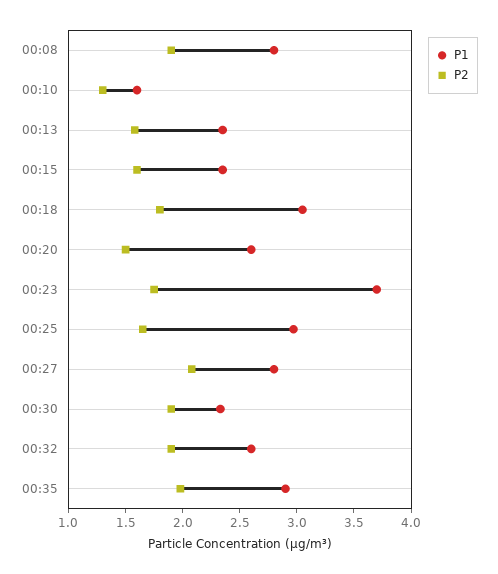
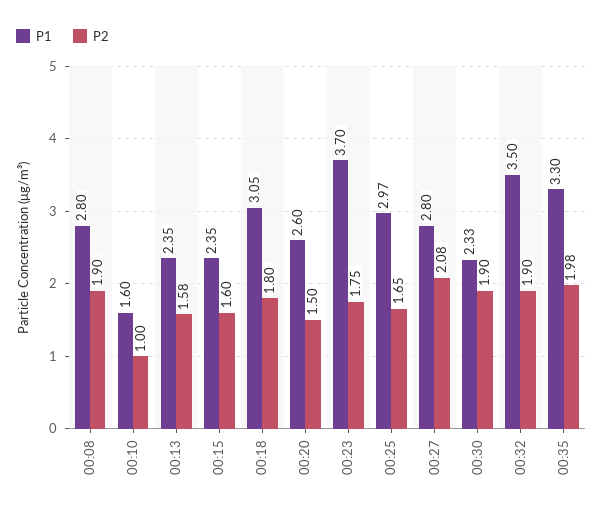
  {
    "P1": {
      "00:08": 2.8,
      "00:10": 1.6,
      "00:13": 2.35,
      "00:15": 2.35,
      "00:18": 3.05,
      "00:20": 2.6,
      "00:23": 3.7,
      "00:25": 2.97,
      "00:27": 2.8,
      "00:30": 2.33,
-     "00:32": 2.6,
+     "00:32": 3.5,
-     "00:35": 2.9
+     "00:35": 3.3
    },
    "P2": {
      "00:08": 1.9,
-     "00:10": 1.3,
+     "00:10": 1,
      "00:13": 1.58,
      "00:15": 1.6,
      "00:18": 1.8,
      "00:20": 1.5,
      "00:23": 1.75,
      "00:25": 1.65,
      "00:27": 2.08,
      "00:30": 1.9,
      "00:32": 1.9,
      "00:35": 1.98
    }
  }

